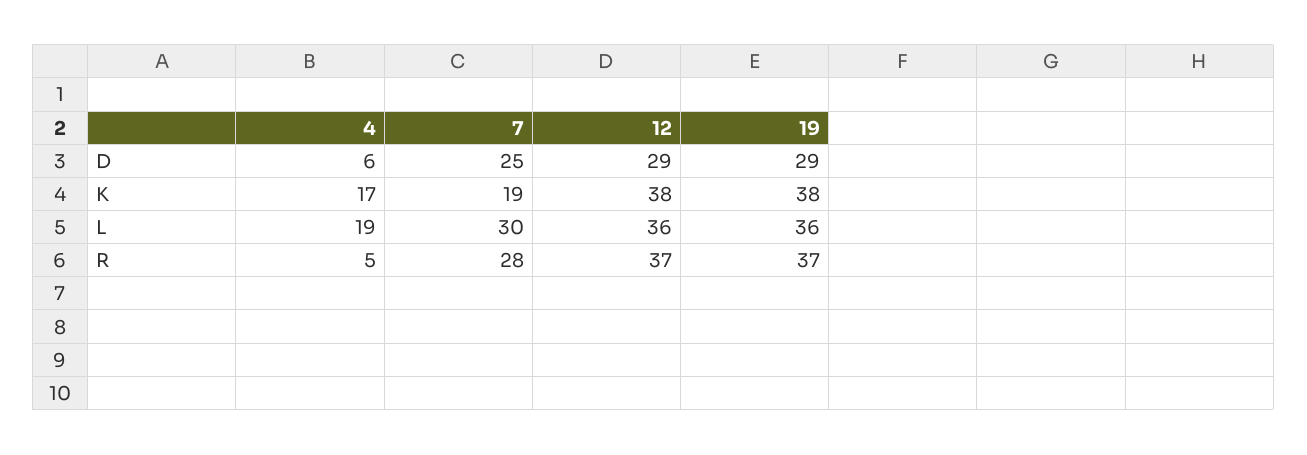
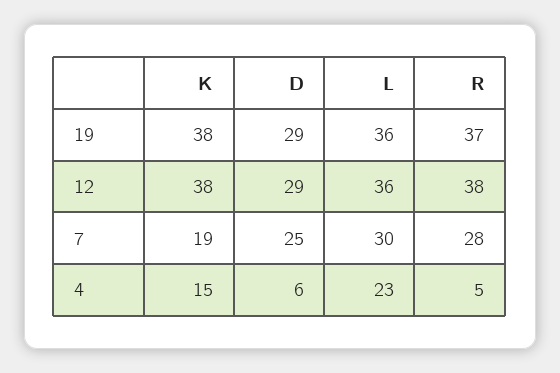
  {
    "4": {
      "D": 6,
-     "K": 17,
+     "K": 15,
-     "L": 19,
+     "L": 23,
      "R": 5
    },
    "7": {
      "D": 25,
      "K": 19,
      "L": 30,
      "R": 28
    },
    "12": {
      "D": 29,
      "K": 38,
      "L": 36,
-     "R": 37
+     "R": 38
    },
    "19": {
      "D": 29,
      "K": 38,
      "L": 36,
      "R": 37
    }
  }

